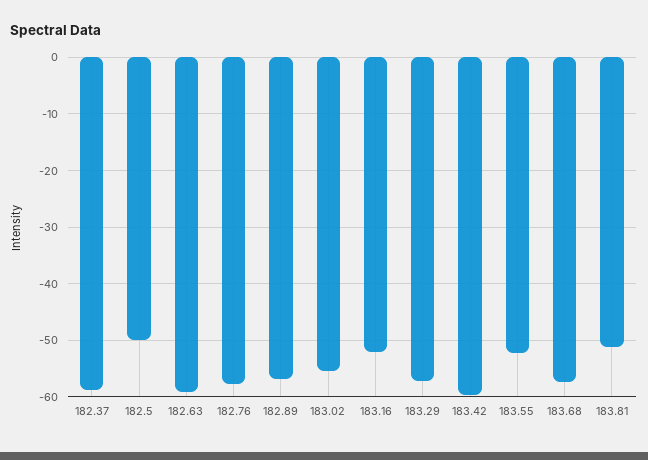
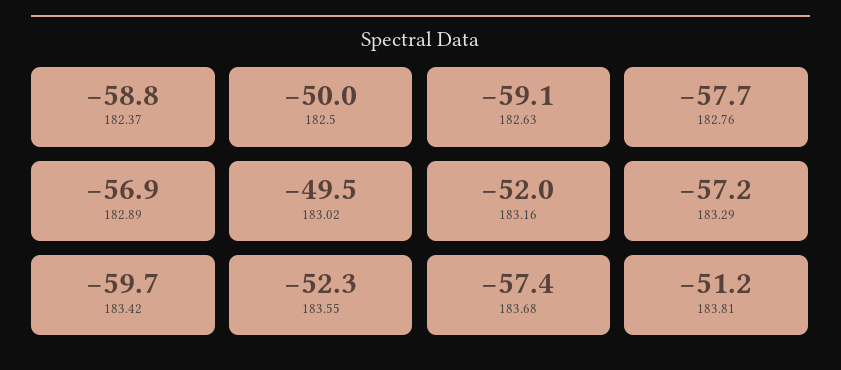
  {
    "182.37": -58.8,
    "182.5": -50,
    "182.63": -59.1,
    "182.76": -57.7,
    "182.89": -56.9,
-   "183.02": -56,
+   "183.02": -49.5,
    "183.16": -52,
    "183.29": -57.2,
    "183.42": -59.7,
    "183.55": -52.3,
    "183.68": -57.4,
    "183.81": -51.2
  }

